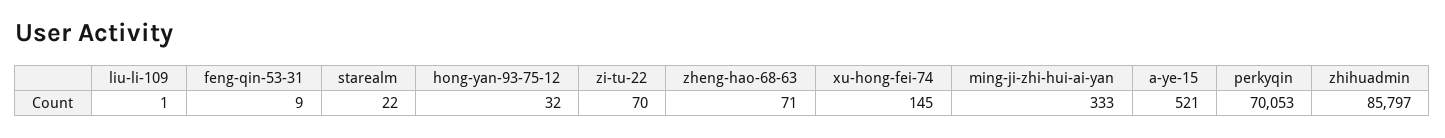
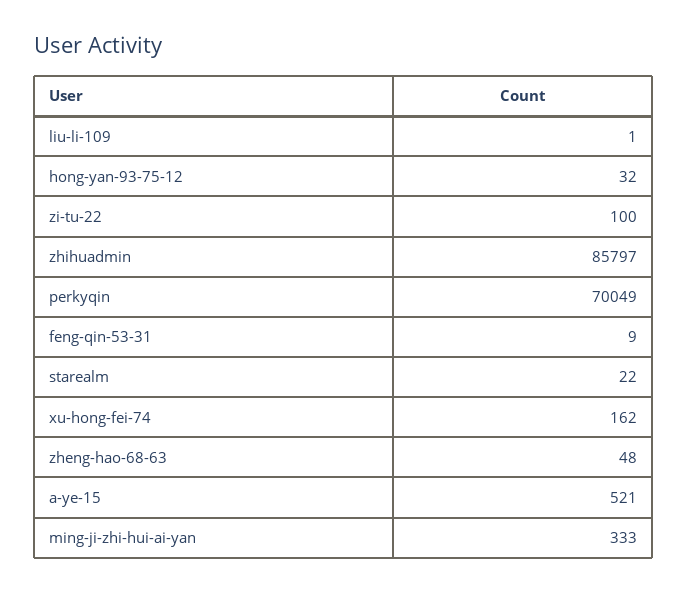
  {
    "liu-li-109": 1,
    "feng-qin-53-31": 9,
    "starealm": 22,
    "hong-yan-93-75-12": 32,
-   "zi-tu-22": 70,
+   "zi-tu-22": 100,
-   "zheng-hao-68-63": 71,
+   "zheng-hao-68-63": 48,
-   "xu-hong-fei-74": 145,
+   "xu-hong-fei-74": 162,
    "ming-ji-zhi-hui-ai-yan": 333,
    "a-ye-15": 521,
-   "perkyqin": 70053,
+   "perkyqin": 70049,
    "zhihuadmin": 85797
  }

